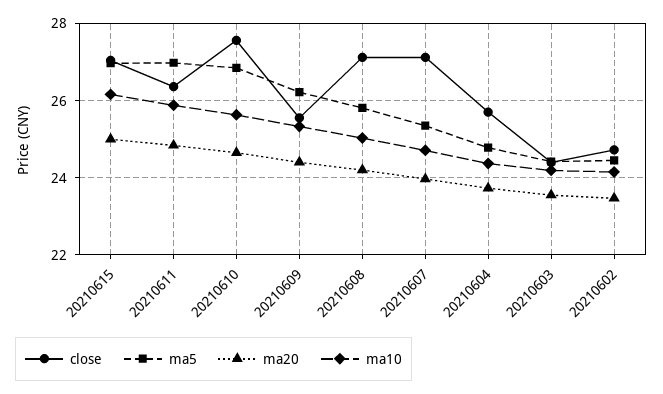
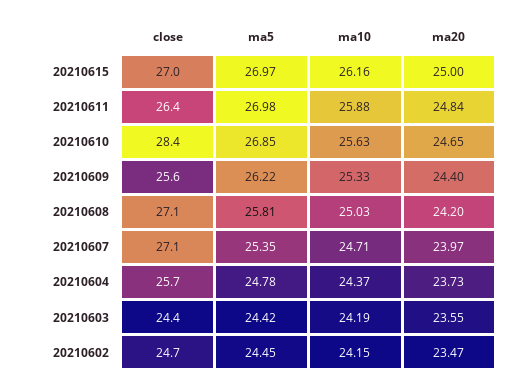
  {
    "close": {
      "20210615": 27,
      "20210611": 26.4,
-     "20210610": 27.6,
+     "20210610": 28.4,
      "20210609": 25.6,
      "20210608": 27.1,
      "20210607": 27.1,
      "20210604": 25.7,
      "20210603": 24.4,
      "20210602": 24.7
    },
    "ma5": {
      "20210615": 26.97,
      "20210611": 26.98,
      "20210610": 26.85,
      "20210609": 26.22,
      "20210608": 25.81,
      "20210607": 25.35,
      "20210604": 24.78,
      "20210603": 24.42,
      "20210602": 24.45
    },
    "ma20": {
      "20210615": 25,
      "20210611": 24.84,
      "20210610": 24.65,
      "20210609": 24.4,
      "20210608": 24.2,
      "20210607": 23.97,
      "20210604": 23.73,
      "20210603": 23.55,
      "20210602": 23.47
    },
    "ma10": {
      "20210615": 26.16,
      "20210611": 25.88,
      "20210610": 25.63,
      "20210609": 25.33,
      "20210608": 25.03,
      "20210607": 24.71,
      "20210604": 24.37,
      "20210603": 24.19,
      "20210602": 24.15
    }
  }

